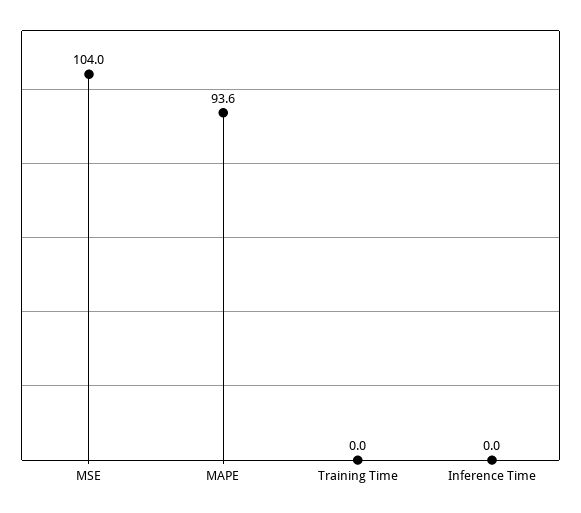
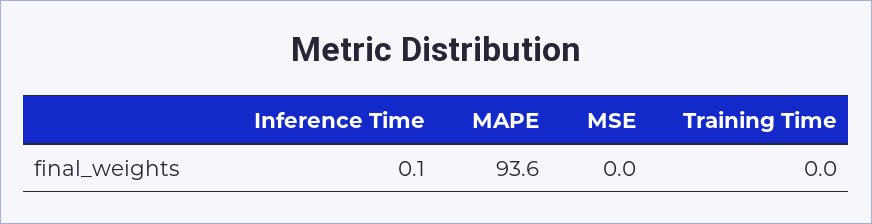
  {
-   "MSE": 104,
+   "MSE": 0,
    "MAPE": 93.6,
    "Training Time": 0,
-   "Inference Time": 0
+   "Inference Time": 0.1
  }

